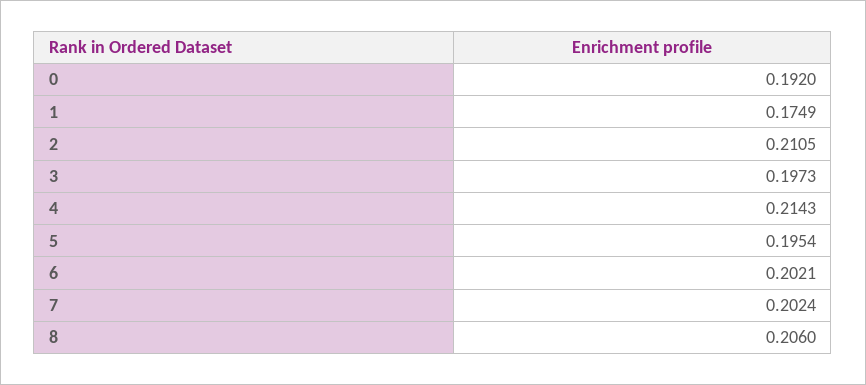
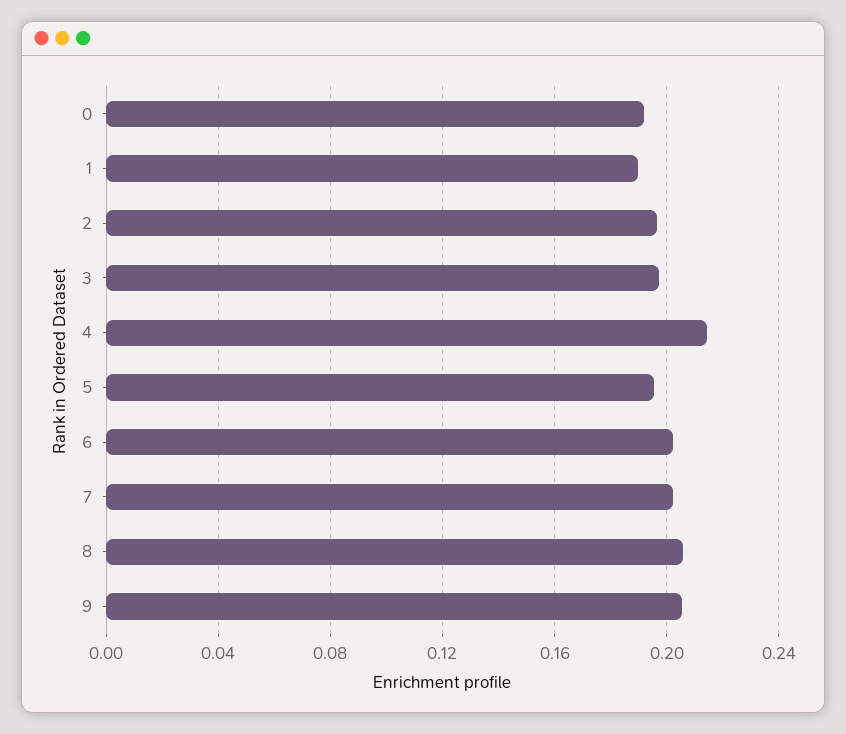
  {
    "0": 0.192,
-   "1": 0.1749,
+   "1": 0.19,
-   "2": 0.2105,
+   "2": 0.195,
    "3": 0.1973,
    "4": 0.2143,
    "5": 0.1954,
    "6": 0.2021,
    "7": 0.2024,
-   "8": 0.206
+   "8": 0.206,
+   "9": 0.205
  }

